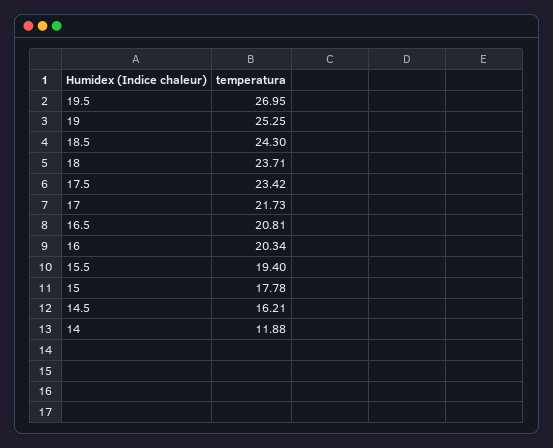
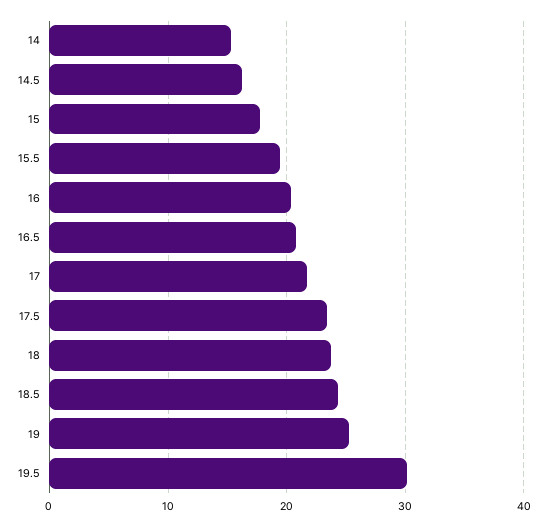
  {
-   "19.5": 26.95,
+   "19.5": 30,
    "19": 25.25,
    "18.5": 24.3,
    "18": 23.71,
    "17.5": 23.42,
    "17": 21.73,
    "16.5": 20.81,
    "16": 20.34,
    "15.5": 19.4,
    "15": 17.78,
    "14.5": 16.21,
-   "14": 11.88
+   "14": 15
  }

